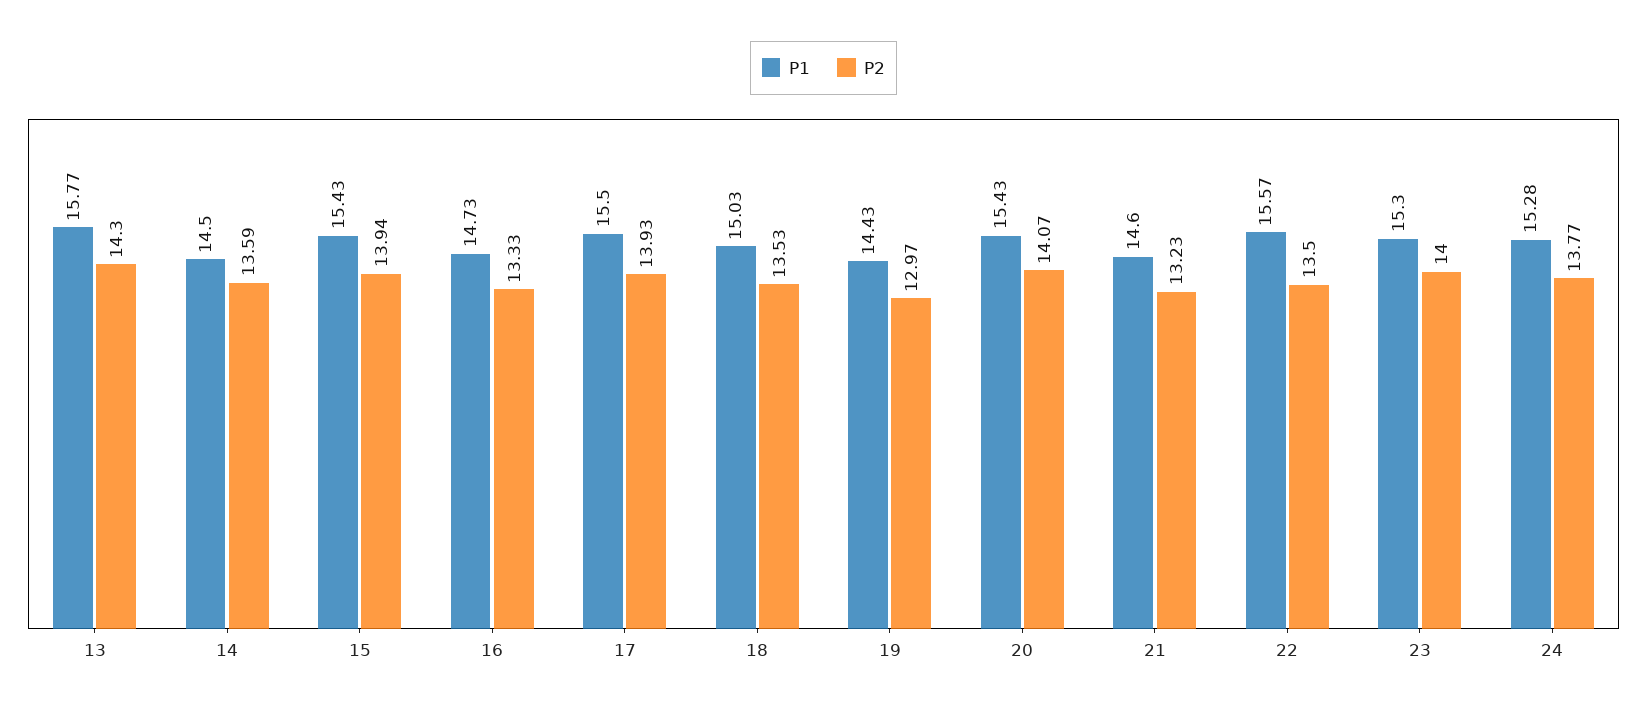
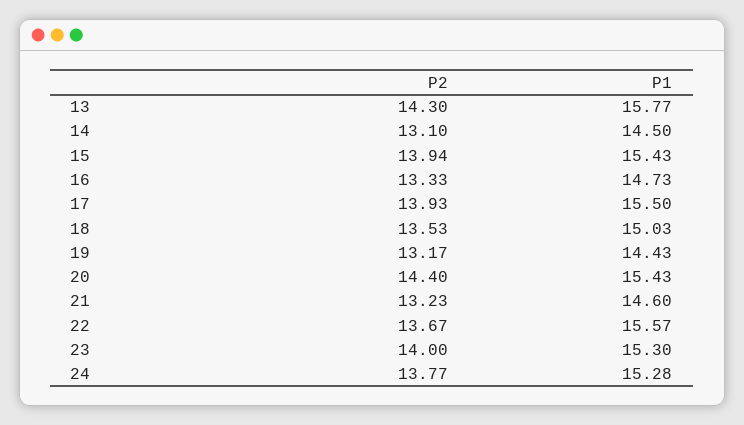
  {
    "P1": {
      "13": 15.77,
      "14": 14.5,
      "15": 15.43,
      "16": 14.73,
      "17": 15.5,
      "18": 15.03,
      "19": 14.43,
      "20": 15.43,
      "21": 14.6,
      "22": 15.57,
      "23": 15.3,
      "24": 15.28
    },
    "P2": {
      "13": 14.3,
-     "14": 13.59,
+     "14": 13.1,
      "15": 13.94,
      "16": 13.33,
      "17": 13.93,
      "18": 13.53,
-     "19": 12.97,
+     "19": 13.17,
-     "20": 14.07,
+     "20": 14.4,
      "21": 13.23,
-     "22": 13.5,
+     "22": 13.67,
      "23": 14,
      "24": 13.77
    }
  }

